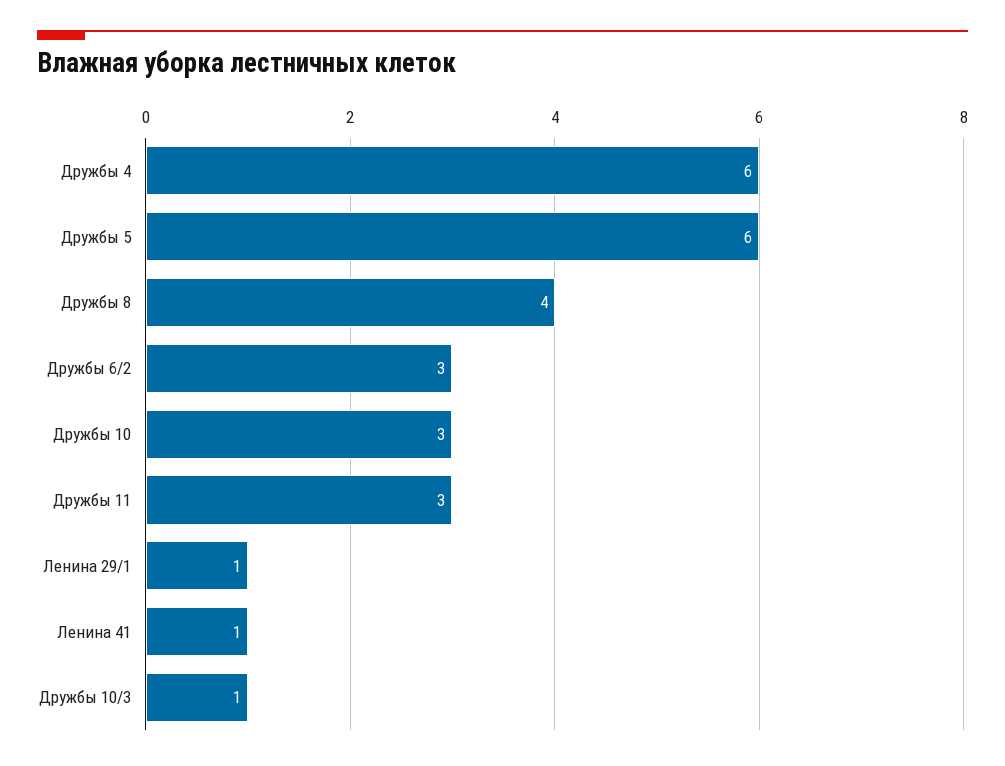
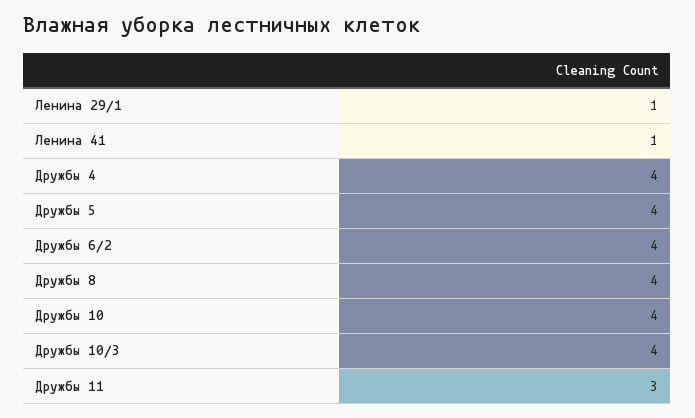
  {
-   "Дружбы 4": 6,
+   "Дружбы 4": 4,
-   "Дружбы 5": 6,
+   "Дружбы 5": 4,
    "Дружбы 8": 4,
-   "Дружбы 6/2": 3,
+   "Дружбы 6/2": 4,
-   "Дружбы 10": 3,
+   "Дружбы 10": 4,
    "Дружбы 11": 3,
    "Ленина 29/1": 1,
    "Ленина 41": 1,
-   "Дружбы 10/3": 1
+   "Дружбы 10/3": 4
  }

